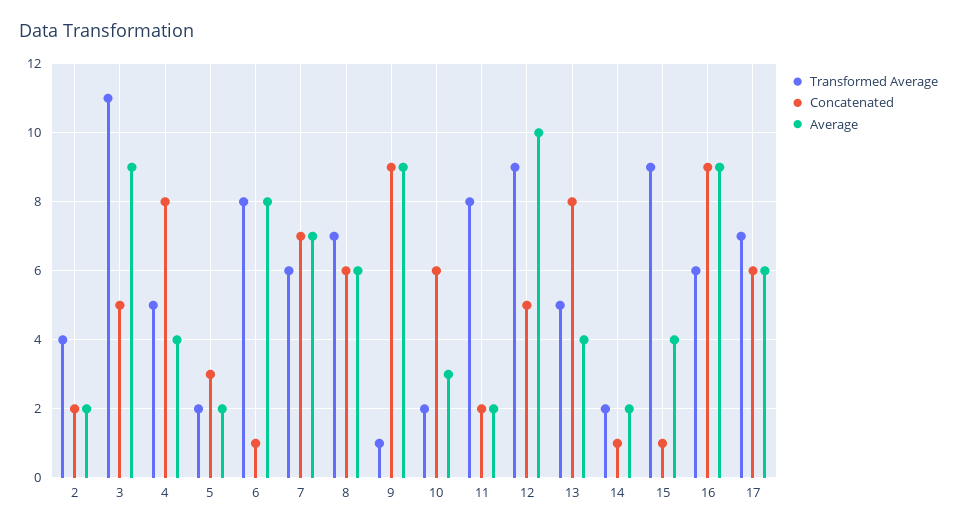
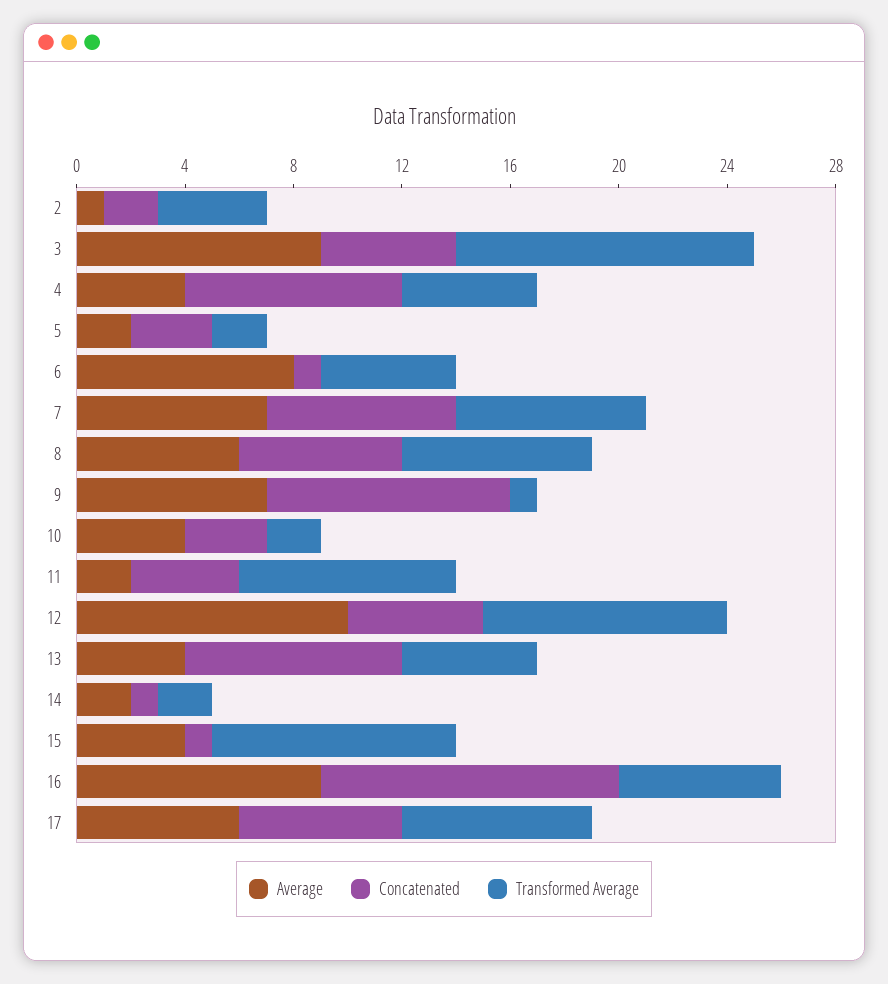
  {
    "Transformed Average": {
      "2": 4,
      "3": 11,
      "4": 5,
      "5": 2,
-     "6": 8,
+     "6": 5,
-     "7": 6,
+     "7": 7,
      "8": 7,
      "9": 1,
      "10": 2,
      "11": 8,
      "12": 9,
      "13": 5,
      "14": 2,
      "15": 9,
      "16": 6,
      "17": 7
    },
    "Concatenated": {
      "2": 2,
      "3": 5,
      "4": 8,
      "5": 3,
      "6": 1,
      "7": 7,
      "8": 6,
      "9": 9,
-     "10": 6,
+     "10": 3,
-     "11": 2,
+     "11": 4,
      "12": 5,
      "13": 8,
      "14": 1,
      "15": 1,
-     "16": 9,
+     "16": 11,
      "17": 6
    },
    "Average": {
-     "2": 2,
+     "2": 1,
      "3": 9,
      "4": 4,
      "5": 2,
      "6": 8,
      "7": 7,
      "8": 6,
-     "9": 9,
+     "9": 7,
-     "10": 3,
+     "10": 4,
      "11": 2,
      "12": 10,
      "13": 4,
      "14": 2,
      "15": 4,
      "16": 9,
      "17": 6
    }
  }

